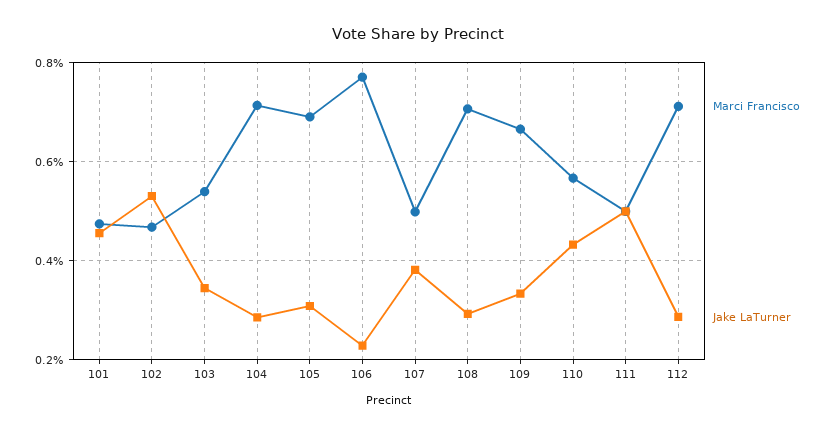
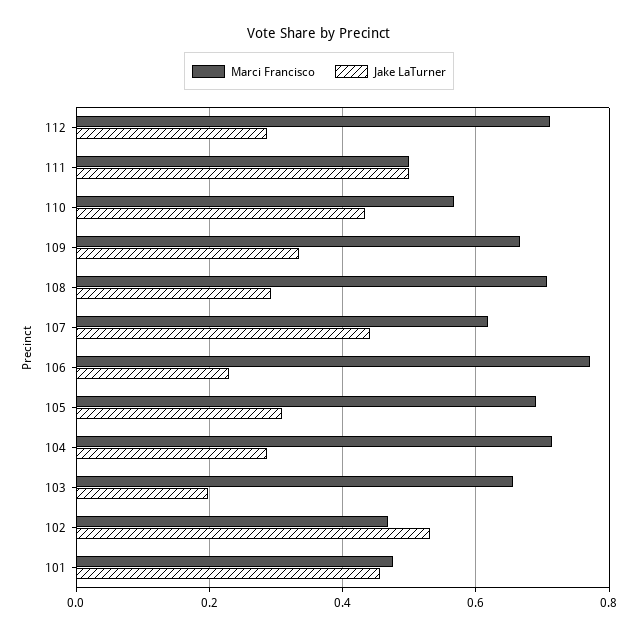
  {
    "Marci Francisco": {
      "101": 0.48,
      "102": 0.46,
-     "103": 0.54,
+     "103": 0.66,
      "104": 0.72,
      "105": 0.7,
      "106": 0.78,
-     "107": 0.5,
+     "107": 0.62,
      "108": 0.7,
      "109": 0.66,
      "110": 0.56,
      "111": 0.5,
      "112": 0.72
    },
    "Jake LaTurner": {
      "101": 0.46,
      "102": 0.54,
-     "103": 0.34,
+     "103": 0.2,
      "104": 0.28,
      "105": 0.3,
      "106": 0.22,
-     "107": 0.38,
+     "107": 0.44,
      "108": 0.3,
      "109": 0.34,
      "110": 0.44,
      "111": 0.5,
      "112": 0.28
    }
  }

